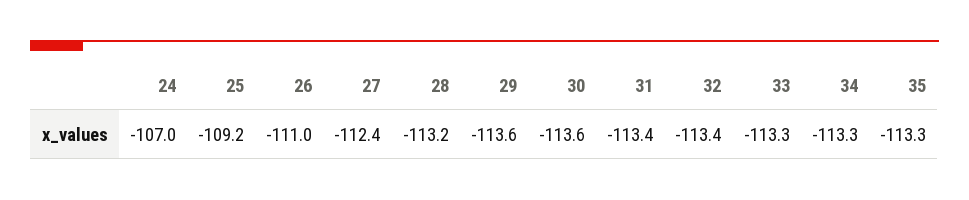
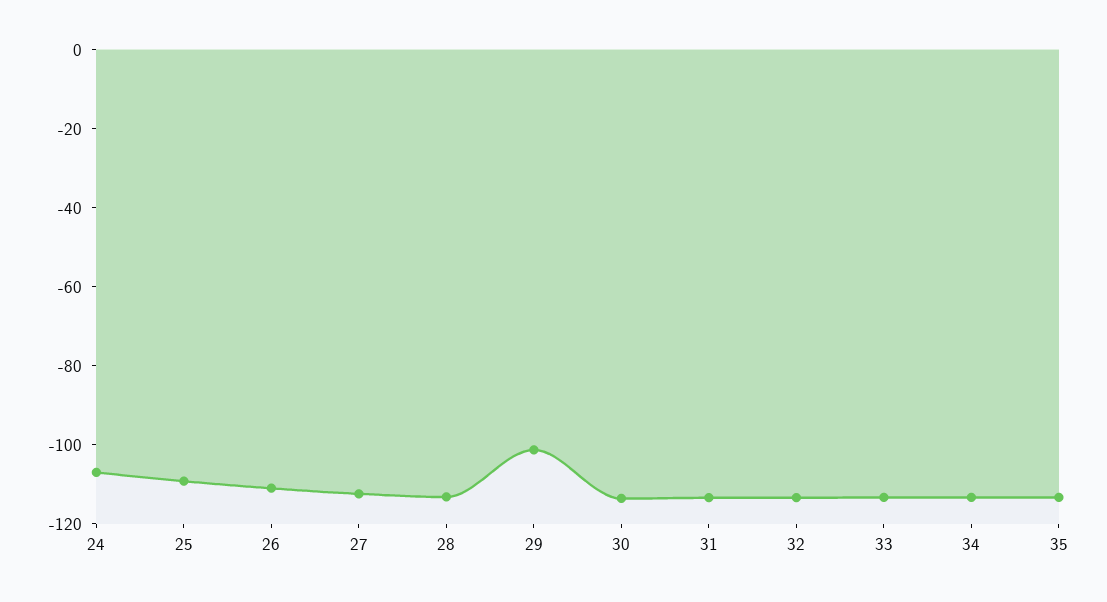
  {
    "24": -107,
    "25": -109.2,
    "26": -111,
    "27": -112.4,
    "28": -113.2,
-   "29": -113.6,
+   "29": -100,
    "30": -113.6,
    "31": -113.4,
    "32": -113.4,
    "33": -113.3,
    "34": -113.3,
    "35": -113.3
  }

